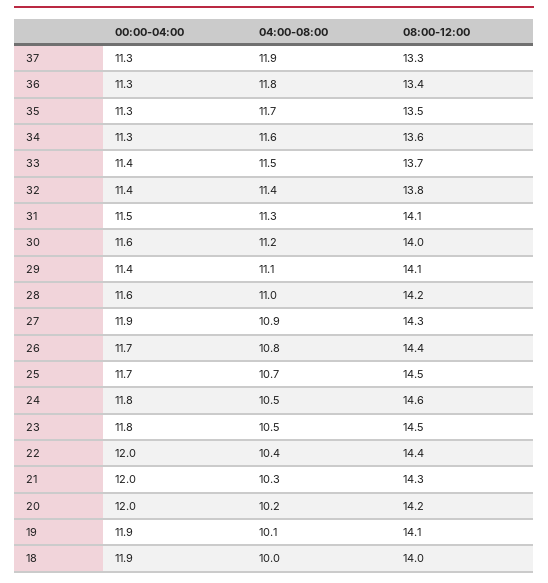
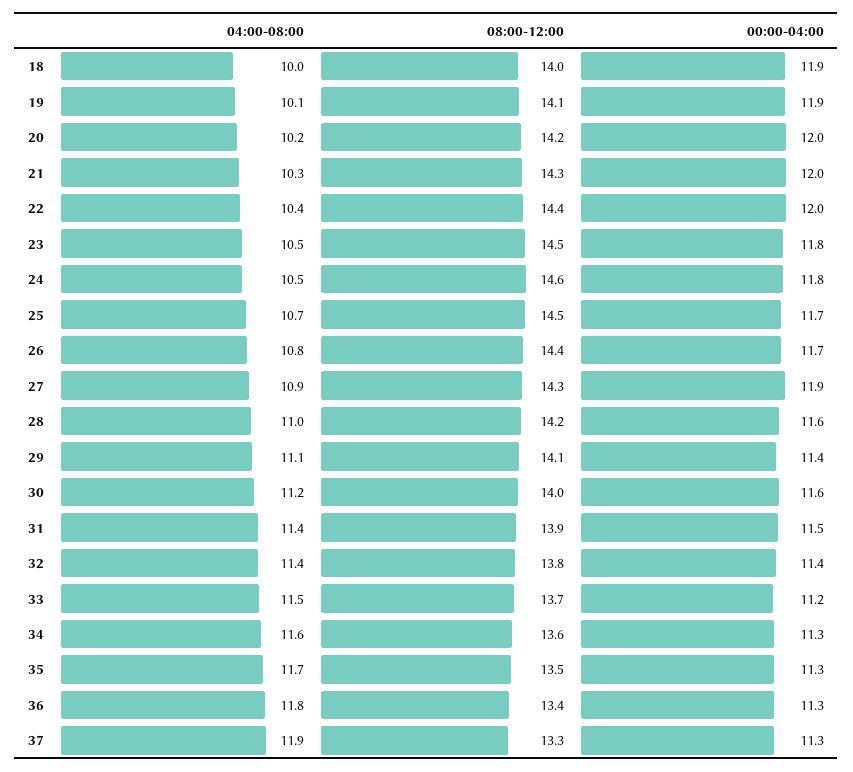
  {
    "00:00-04:00": {
      "37": 11.3,
      "36": 11.3,
      "35": 11.3,
      "34": 11.3,
-     "33": 11.4,
+     "33": 11.2,
      "32": 11.4,
      "31": 11.5,
      "30": 11.6,
      "29": 11.4,
      "28": 11.6,
      "27": 11.9,
      "26": 11.7,
      "25": 11.7,
      "24": 11.8,
      "23": 11.8,
      "22": 12,
      "21": 12,
      "20": 12,
      "19": 11.9,
      "18": 11.9
    },
    "04:00-08:00": {
      "37": 11.9,
      "36": 11.8,
      "35": 11.7,
      "34": 11.6,
      "33": 11.5,
      "32": 11.4,
-     "31": 11.3,
+     "31": 11.4,
      "30": 11.2,
      "29": 11.1,
      "28": 11,
      "27": 10.9,
      "26": 10.8,
      "25": 10.7,
      "24": 10.5,
      "23": 10.5,
      "22": 10.4,
      "21": 10.3,
      "20": 10.2,
      "19": 10.1,
      "18": 10
    },
    "08:00-12:00": {
      "37": 13.3,
      "36": 13.4,
      "35": 13.5,
      "34": 13.6,
      "33": 13.7,
      "32": 13.8,
-     "31": 14.1,
+     "31": 13.9,
      "30": 14,
      "29": 14.1,
      "28": 14.2,
      "27": 14.3,
      "26": 14.4,
      "25": 14.5,
      "24": 14.6,
      "23": 14.5,
      "22": 14.4,
      "21": 14.3,
      "20": 14.2,
      "19": 14.1,
      "18": 14
    }
  }

